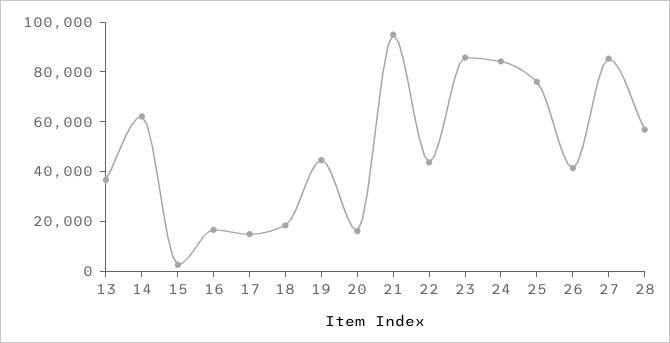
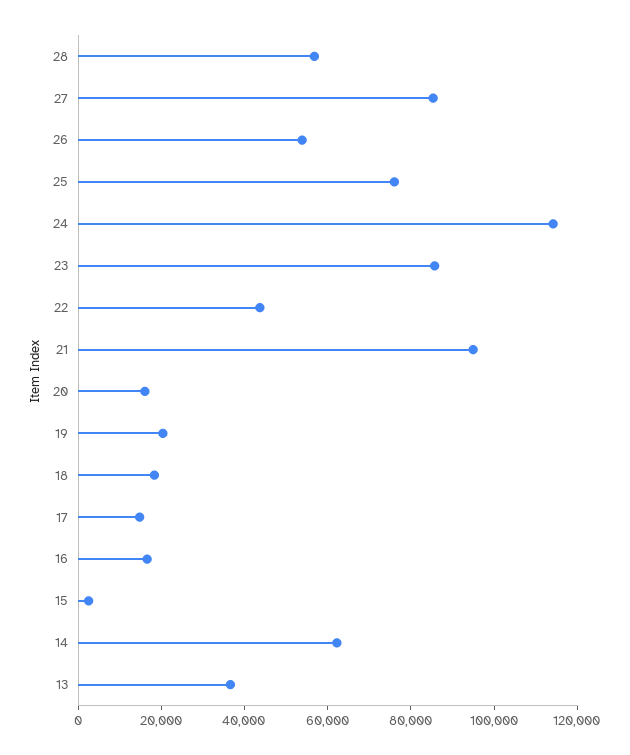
  {
    "13": 35000,
    "14": 60000,
    "15": 5000,
    "16": 15000,
    "17": 15000,
    "18": 20000,
-   "19": 45000,
+   "19": 20000,
    "20": 15000,
    "21": 95000,
    "22": 45000,
    "23": 85000,
-   "24": 85000,
+   "24": 115000,
    "25": 75000,
-   "26": 40000,
+   "26": 55000,
    "27": 85000,
    "28": 55000
  }

